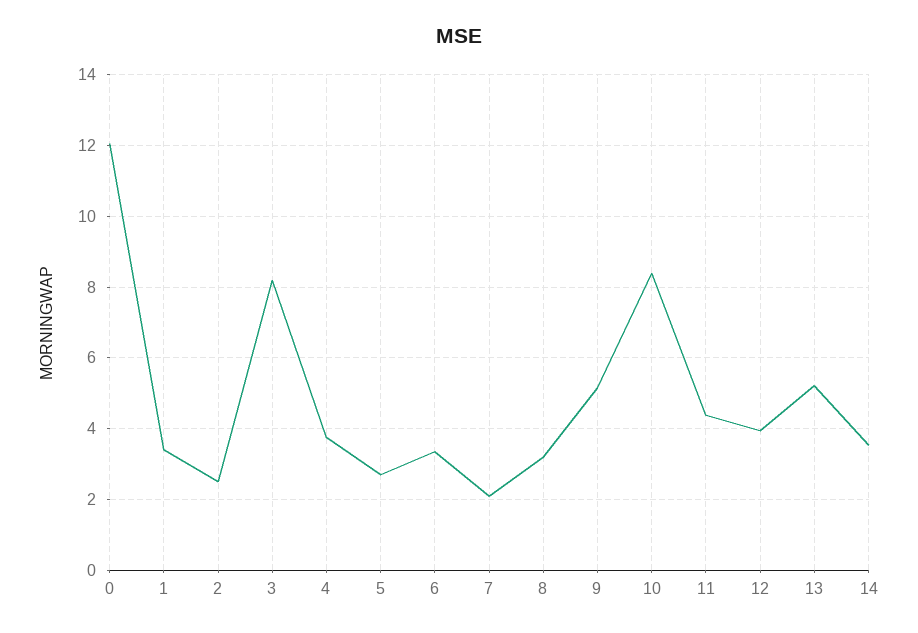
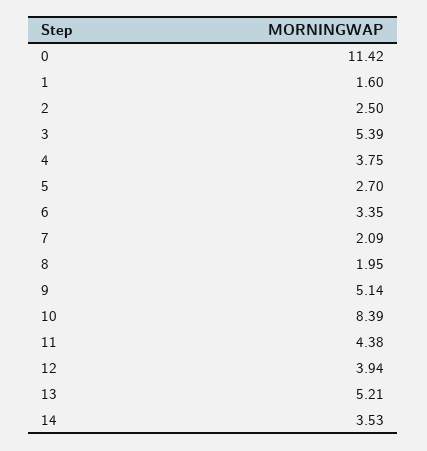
  {
-   "0": 12,
+   "0": 11.42,
-   "1": 3.4,
+   "1": 1.6,
    "2": 2.5,
-   "3": 8.2,
+   "3": 5.39,
    "4": 3.75,
    "5": 2.7,
    "6": 3.35,
    "7": 2.09,
-   "8": 3.2,
+   "8": 1.95,
    "9": 5.14,
    "10": 8.39,
    "11": 4.38,
    "12": 3.94,
    "13": 5.21,
    "14": 3.53
  }

